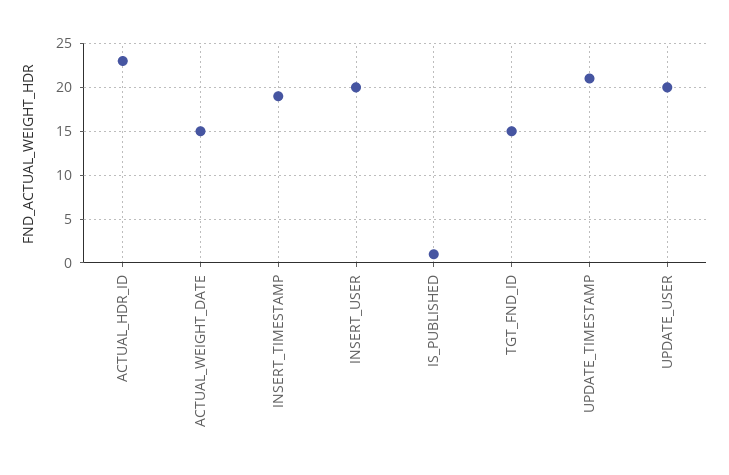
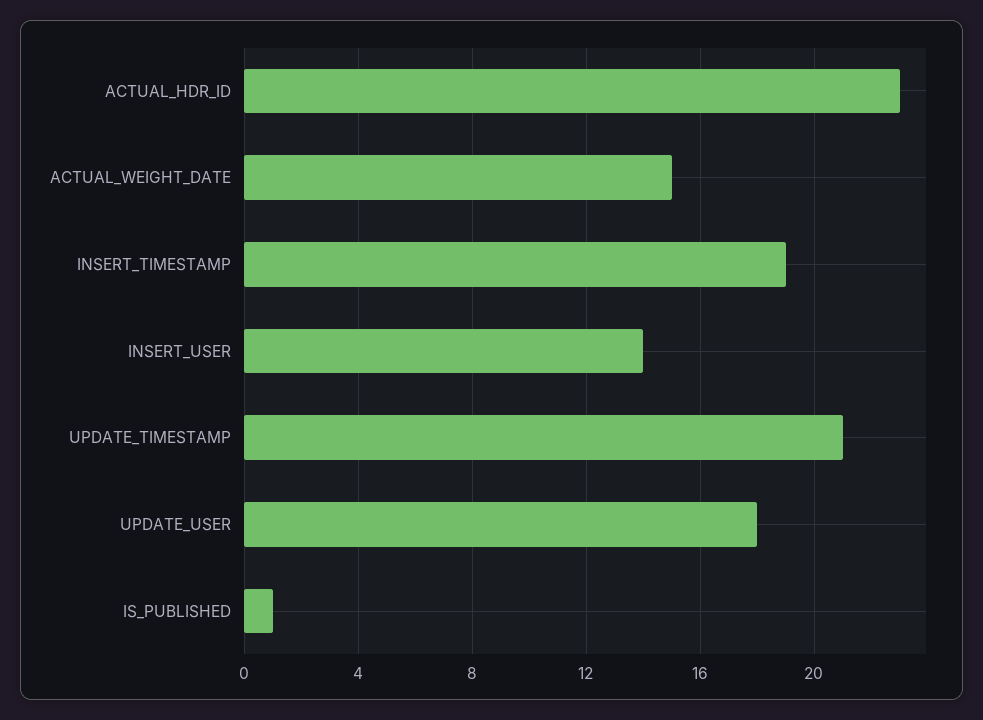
  {
    "ACTUAL_HDR_ID": 23,
    "ACTUAL_WEIGHT_DATE": 15,
    "INSERT_TIMESTAMP": 19,
-   "INSERT_USER": 20,
+   "INSERT_USER": 14,
    "IS_PUBLISHED": 1,
-   "TGT_FND_ID": 15,
    "UPDATE_TIMESTAMP": 21,
-   "UPDATE_USER": 20
+   "UPDATE_USER": 18
  }

